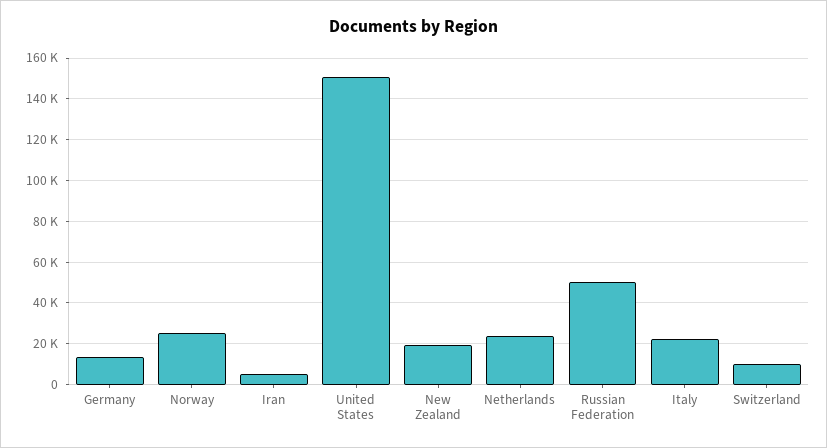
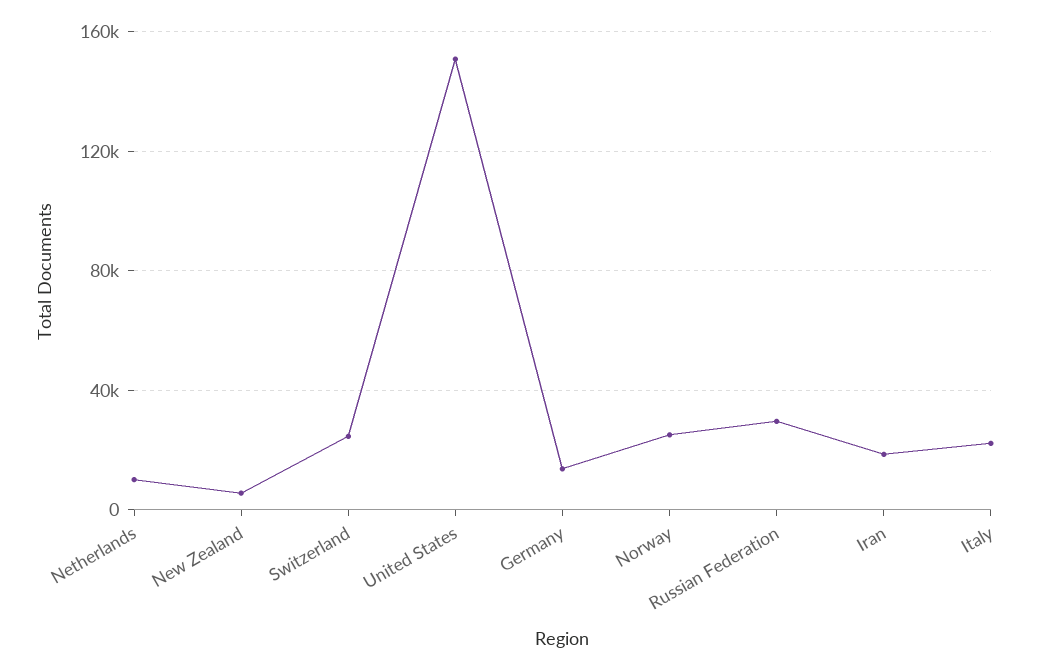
  {
    "Germany": 15000,
    "Norway": 25000,
-   "Iran": 5000,
+   "Iran": 20000,
    "United States": 150000,
-   "New Zealand": 20000,
+   "New Zealand": 5000,
-   "Netherlands": 25000,
+   "Netherlands": 10000,
-   "Russian Federation": 50000,
+   "Russian Federation": 30000,
    "Italy": 20000,
-   "Switzerland": 10000
+   "Switzerland": 25000
  }

